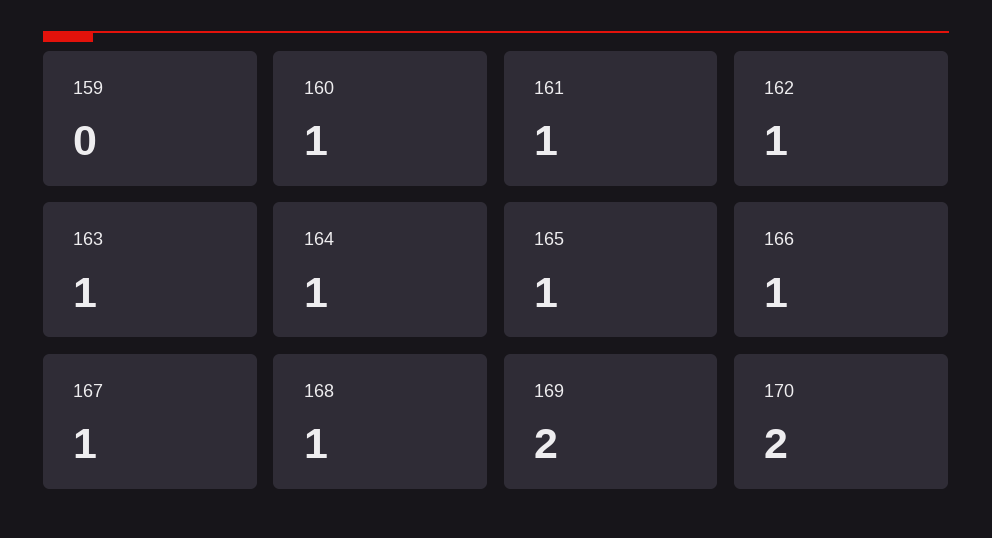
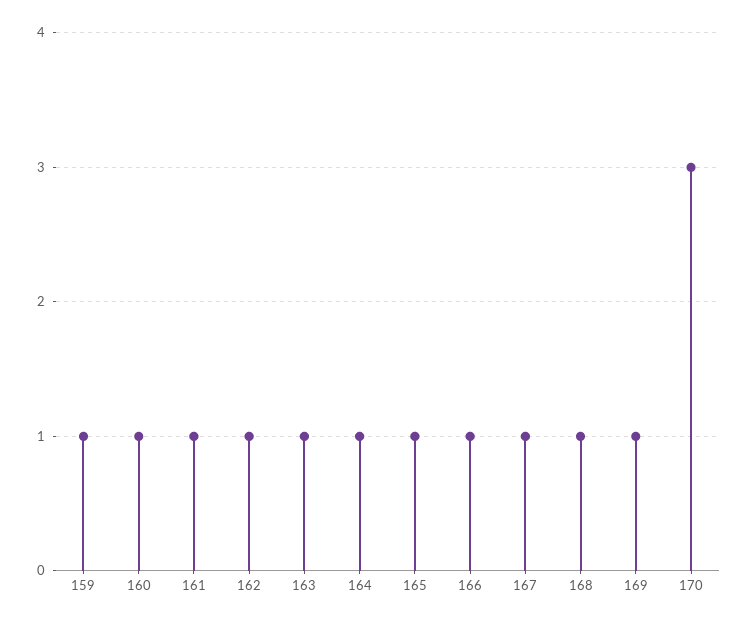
  {
-   "159": 0,
+   "159": 1,
    "160": 1,
    "161": 1,
    "162": 1,
    "163": 1,
    "164": 1,
    "165": 1,
    "166": 1,
    "167": 1,
    "168": 1,
-   "169": 2,
+   "169": 1,
-   "170": 2
+   "170": 3
  }

